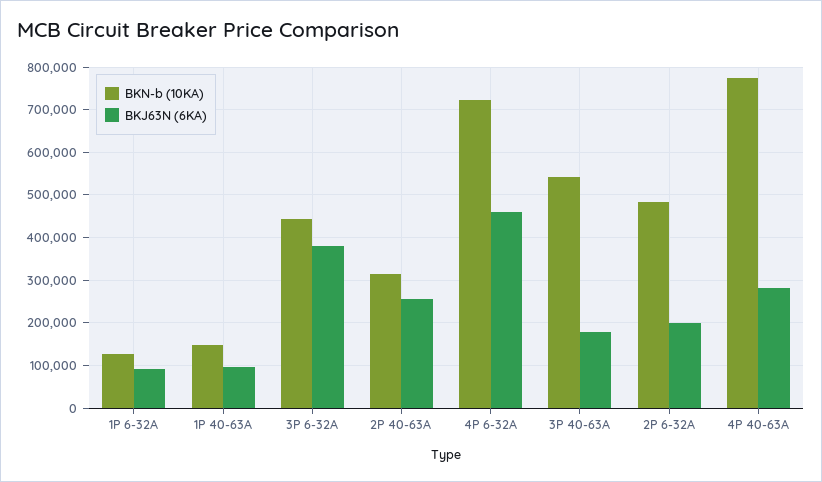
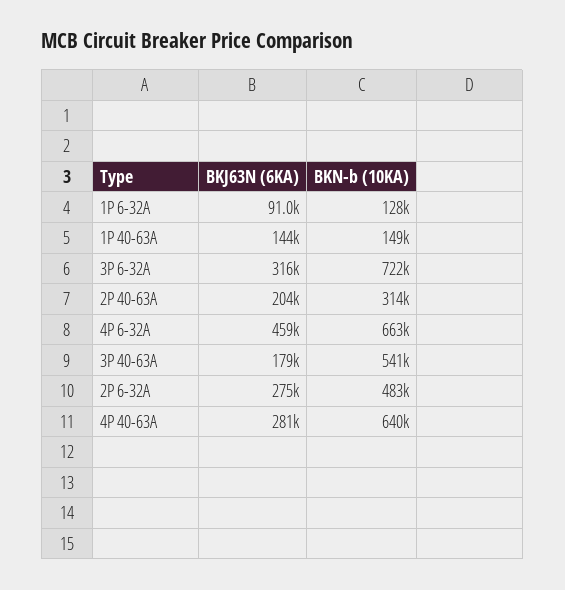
  {
    "BKN-b (10KA)": {
      "1P 6-32A": 128000,
      "1P 40-63A": 149000,
-     "3P 6-32A": 440000,
+     "3P 6-32A": 722000,
      "2P 40-63A": 314000,
-     "4P 6-32A": 720000,
+     "4P 6-32A": 663000,
      "3P 40-63A": 541000,
      "2P 6-32A": 483000,
-     "4P 40-63A": 780000
+     "4P 40-63A": 640000
    },
    "BKJ63N (6KA)": {
      "1P 6-32A": 91000,
-     "1P 40-63A": 100000,
+     "1P 40-63A": 144000,
-     "3P 6-32A": 380000,
+     "3P 6-32A": 316000,
-     "2P 40-63A": 260000,
+     "2P 40-63A": 204000,
      "4P 6-32A": 459000,
      "3P 40-63A": 179000,
-     "2P 6-32A": 200000,
+     "2P 6-32A": 275000,
      "4P 40-63A": 281000
    }
  }

